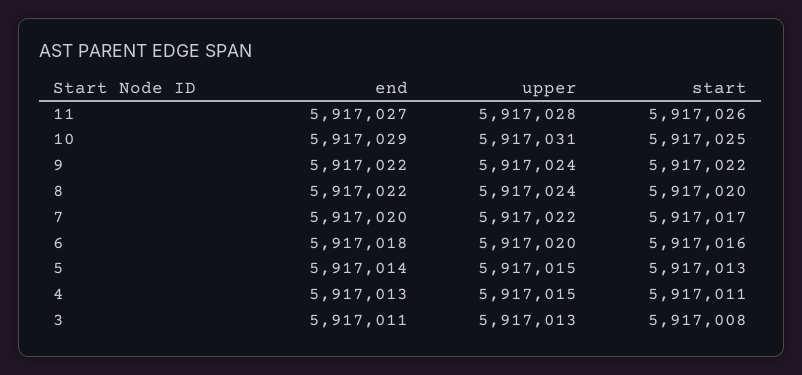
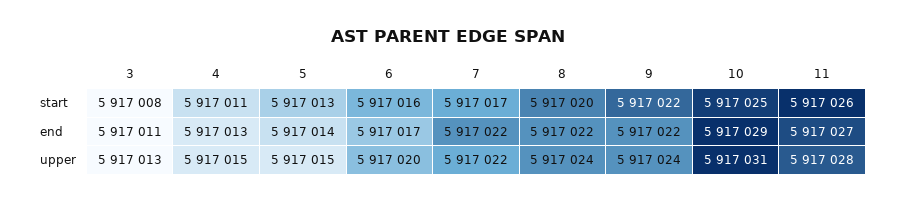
  {
    "end": {
      "11": 5917027,
      "10": 5917029,
      "9": 5917022,
      "8": 5917022,
-     "7": 5917020,
+     "7": 5917022,
-     "6": 5917018,
+     "6": 5917017,
      "5": 5917014,
      "4": 5917013,
      "3": 5917011
    },
    "upper": {
      "11": 5917028,
      "10": 5917031,
      "9": 5917024,
      "8": 5917024,
      "7": 5917022,
      "6": 5917020,
      "5": 5917015,
      "4": 5917015,
      "3": 5917013
    },
    "start": {
      "11": 5917026,
      "10": 5917025,
      "9": 5917022,
      "8": 5917020,
      "7": 5917017,
      "6": 5917016,
      "5": 5917013,
      "4": 5917011,
      "3": 5917008
    }
  }

